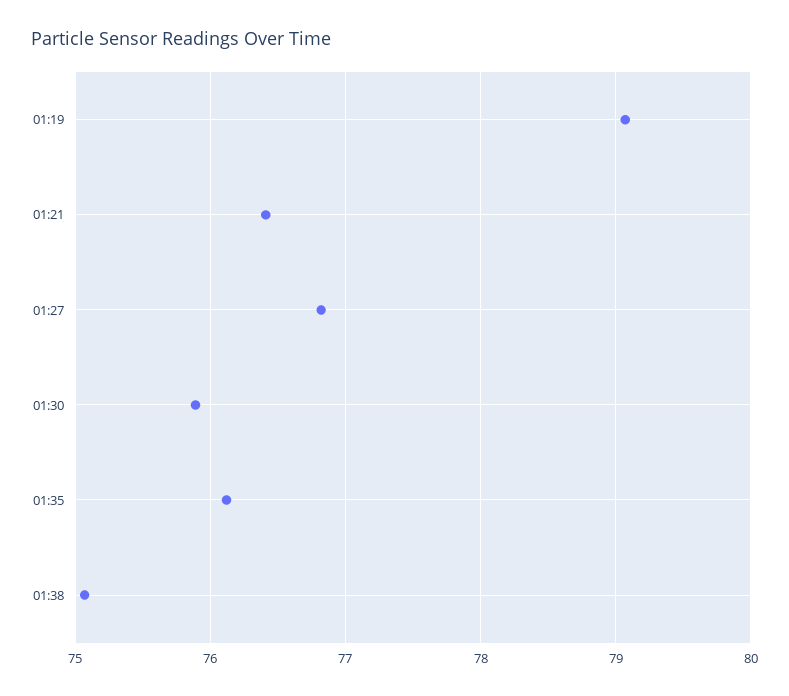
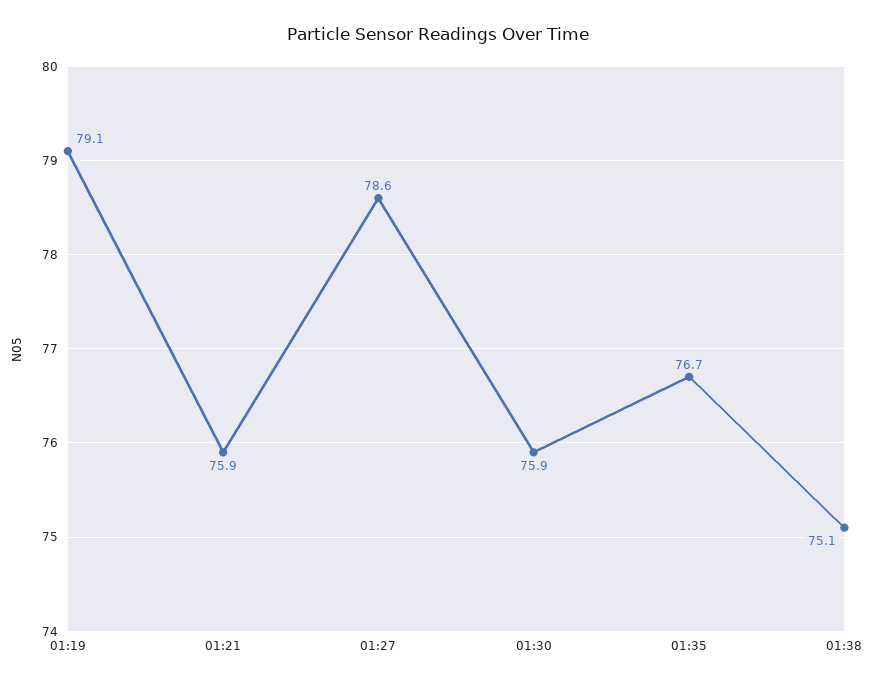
  {
    "01:19": 79.1,
-   "01:21": 76.4,
+   "01:21": 75.9,
-   "01:27": 76.8,
+   "01:27": 78.6,
    "01:30": 75.9,
-   "01:35": 76.1,
+   "01:35": 76.7,
    "01:38": 75.1
  }

